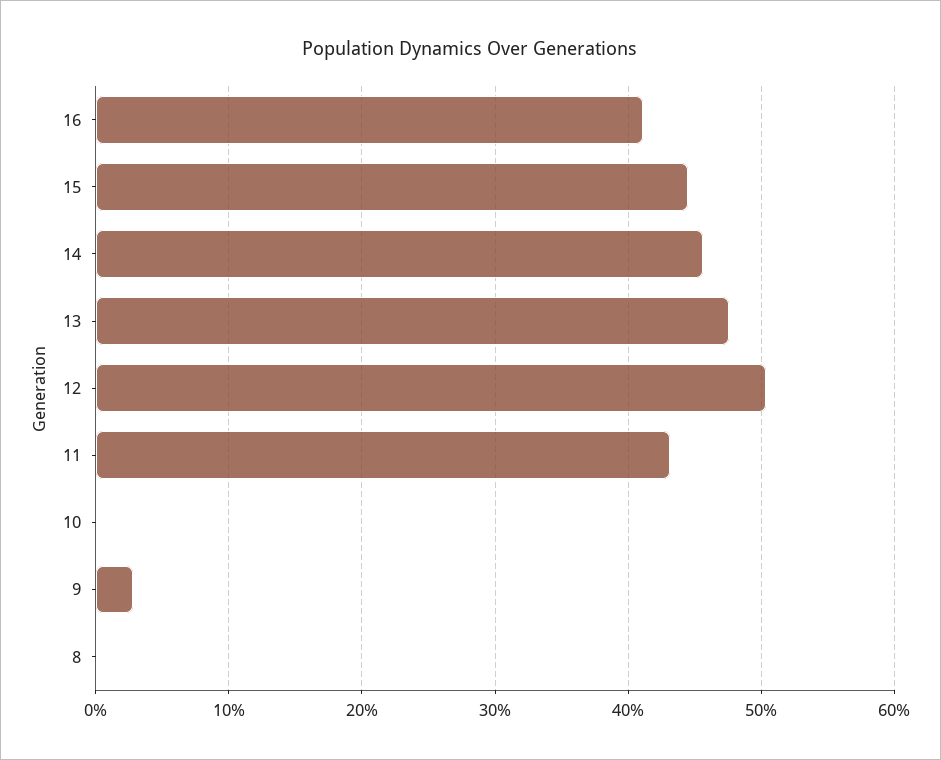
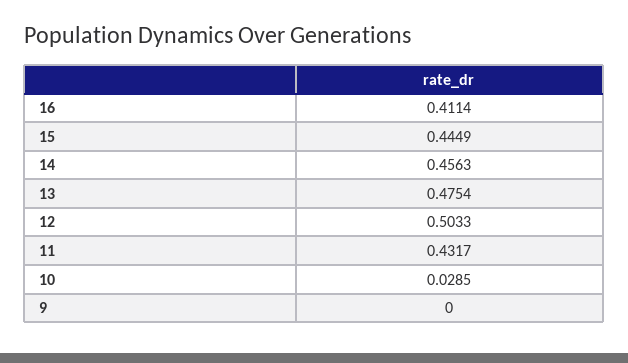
  {
    "16": 0.4114,
    "15": 0.4449,
    "14": 0.4563,
    "13": 0.4754,
    "12": 0.5033,
    "11": 0.4317,
-   "10": 0,
+   "10": 0.0285,
-   "9": 0.03,
+   "9": 0
-   "8": 0
  }

